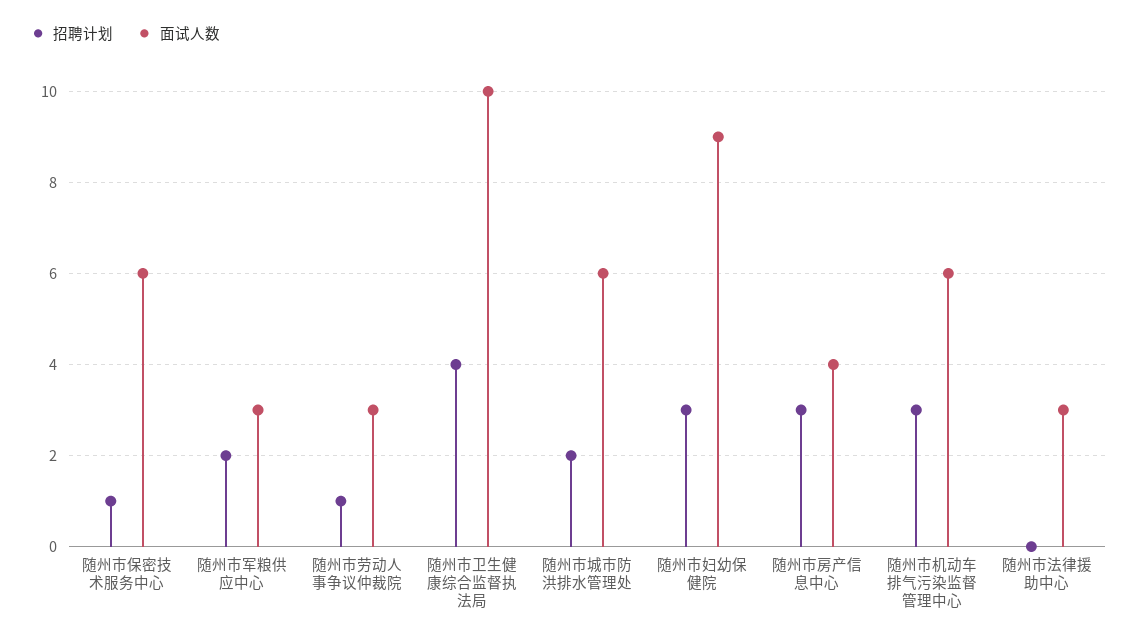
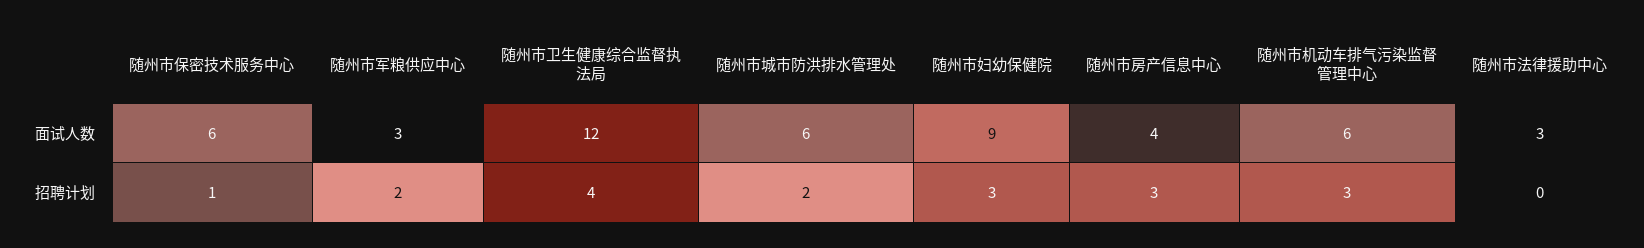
  {
    "招聘计划": {
      "随州市保密技术服务中心": 1,
      "随州市军粮供应中心": 2,
-     "随州市劳动人事争议仲裁院": 1,
      "随州市卫生健康综合监督执法局": 4,
      "随州市城市防洪排水管理处": 2,
      "随州市妇幼保健院": 3,
      "随州市房产信息中心": 3,
      "随州市机动车排气污染监督管理中心": 3,
      "随州市法律援助中心": 0
    },
    "面试人数": {
      "随州市保密技术服务中心": 6,
      "随州市军粮供应中心": 3,
-     "随州市劳动人事争议仲裁院": 3,
-     "随州市卫生健康综合监督执法局": 10,
+     "随州市卫生健康综合监督执法局": 12,
      "随州市城市防洪排水管理处": 6,
      "随州市妇幼保健院": 9,
      "随州市房产信息中心": 4,
      "随州市机动车排气污染监督管理中心": 6,
      "随州市法律援助中心": 3
    }
  }

